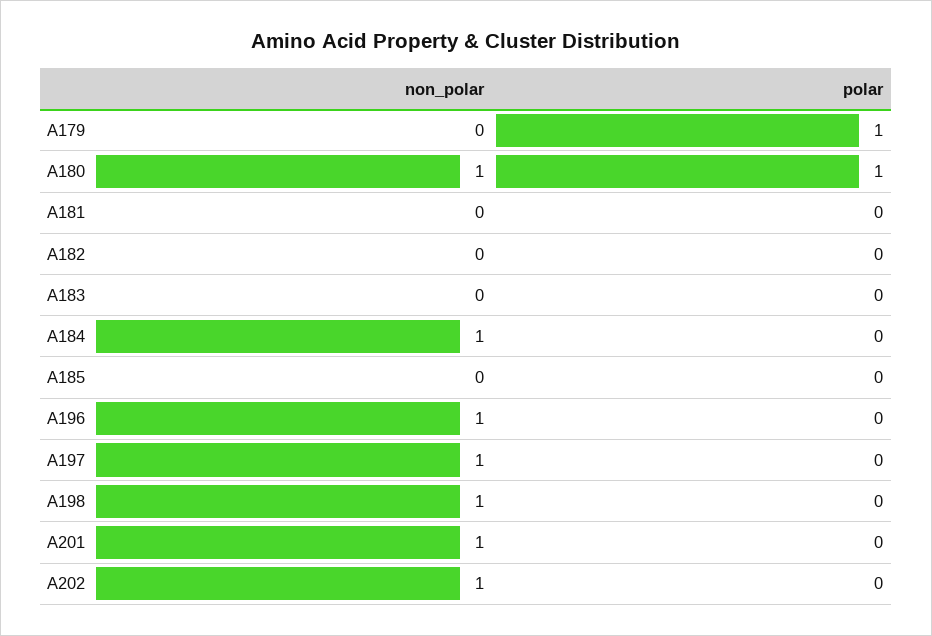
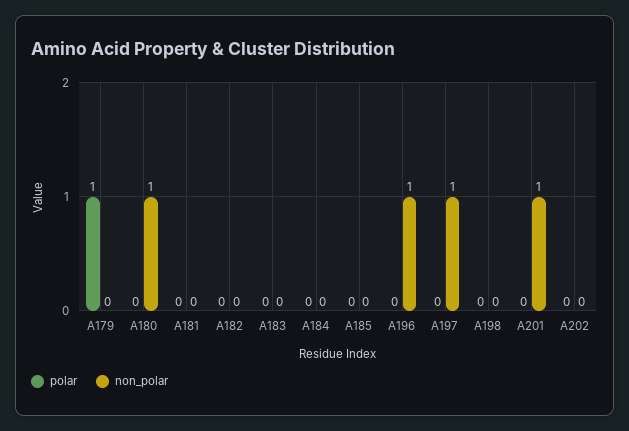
  {
    "non_polar": {
      "A179": 0,
      "A180": 1,
      "A181": 0,
      "A182": 0,
      "A183": 0,
-     "A184": 1,
+     "A184": 0,
      "A185": 0,
      "A196": 1,
      "A197": 1,
-     "A198": 1,
+     "A198": 0,
      "A201": 1,
-     "A202": 1
+     "A202": 0
    },
    "polar": {
      "A179": 1,
-     "A180": 1,
+     "A180": 0,
      "A181": 0,
      "A182": 0,
      "A183": 0,
      "A184": 0,
      "A185": 0,
      "A196": 0,
      "A197": 0,
      "A198": 0,
      "A201": 0,
      "A202": 0
    }
  }

